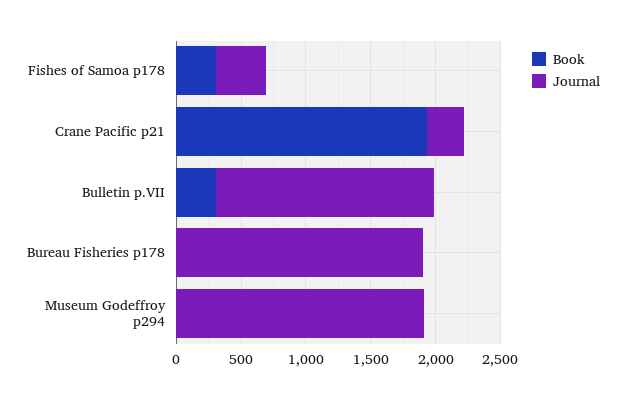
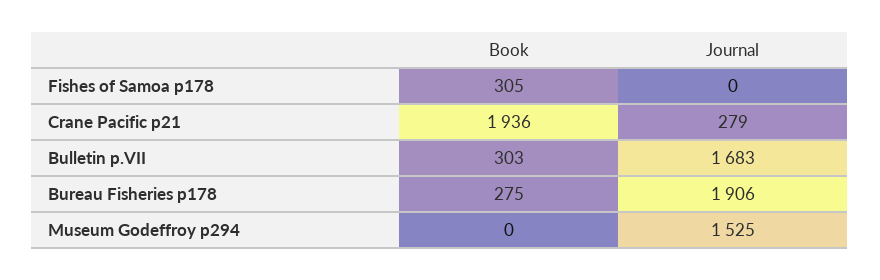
  {
    "Book": {
      "Fishes of Samoa p178": 305,
      "Crane Pacific p21": 1936,
      "Bulletin p.VII": 303,
-     "Bureau Fisheries p178": 0,
+     "Bureau Fisheries p178": 275,
      "Museum Godeffroy p294": 0
    },
    "Journal": {
-     "Fishes of Samoa p178": 400,
+     "Fishes of Samoa p178": 0,
      "Crane Pacific p21": 279,
      "Bulletin p.VII": 1683,
      "Bureau Fisheries p178": 1906,
-     "Museum Godeffroy p294": 1900
+     "Museum Godeffroy p294": 1525
    }
  }

